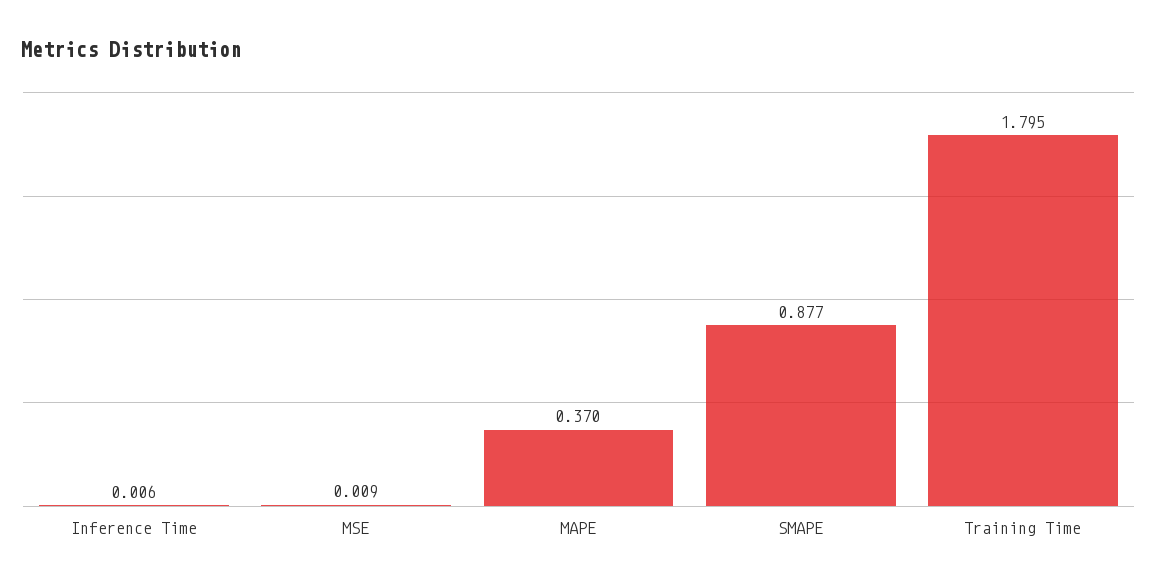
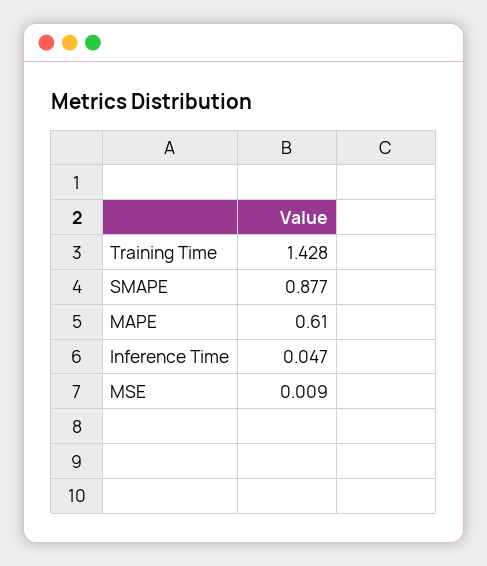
  {
-   "Inference Time": 0.006,
+   "Inference Time": 0.047,
    "MSE": 0.009,
-   "MAPE": 0.37,
+   "MAPE": 0.61,
    "SMAPE": 0.877,
-   "Training Time": 1.795
+   "Training Time": 1.428
  }

